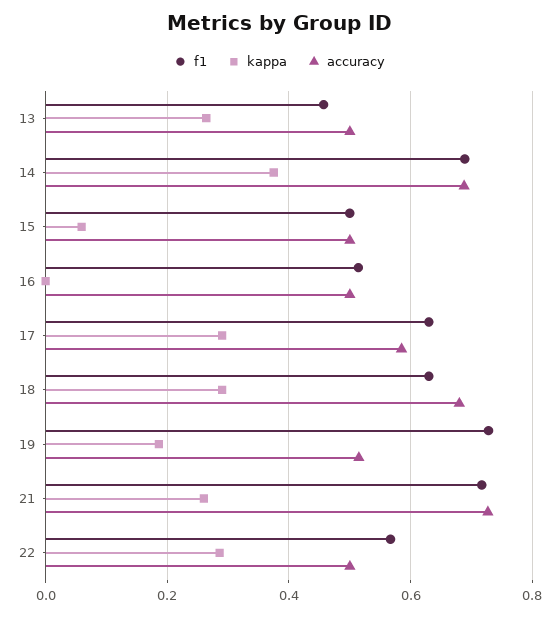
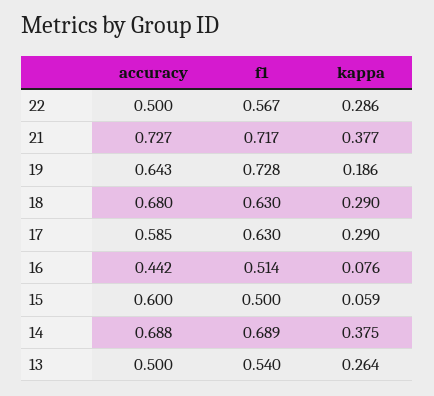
  {
    "f1": {
-     "13": 0.46,
+     "13": 0.54,
      "14": 0.689,
      "15": 0.5,
      "16": 0.514,
      "17": 0.63,
      "18": 0.63,
      "19": 0.728,
      "21": 0.717,
      "22": 0.567
    },
    "kappa": {
      "13": 0.264,
      "14": 0.375,
      "15": 0.059,
-     "16": 0,
+     "16": 0.076,
      "17": 0.29,
      "18": 0.29,
      "19": 0.186,
-     "21": 0.26,
+     "21": 0.377,
      "22": 0.286
    },
    "accuracy": {
      "13": 0.5,
      "14": 0.688,
-     "15": 0.5,
+     "15": 0.6,
-     "16": 0.5,
+     "16": 0.442,
      "17": 0.585,
      "18": 0.68,
-     "19": 0.52,
+     "19": 0.643,
      "21": 0.727,
      "22": 0.5
    }
  }

